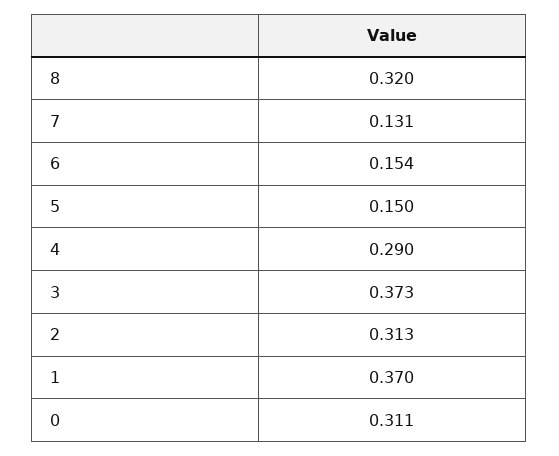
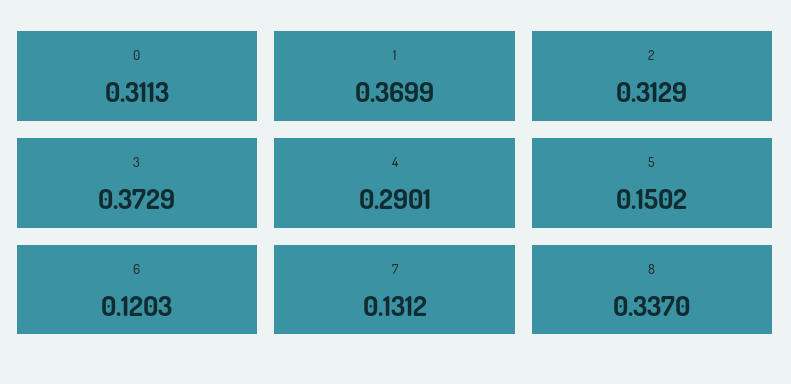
  {
-   "8": 0.32,
+   "8": 0.337,
    "7": 0.1312,
-   "6": 0.154,
+   "6": 0.1203,
    "5": 0.1502,
    "4": 0.2901,
    "3": 0.3729,
    "2": 0.3129,
    "1": 0.3699,
    "0": 0.3113
  }

